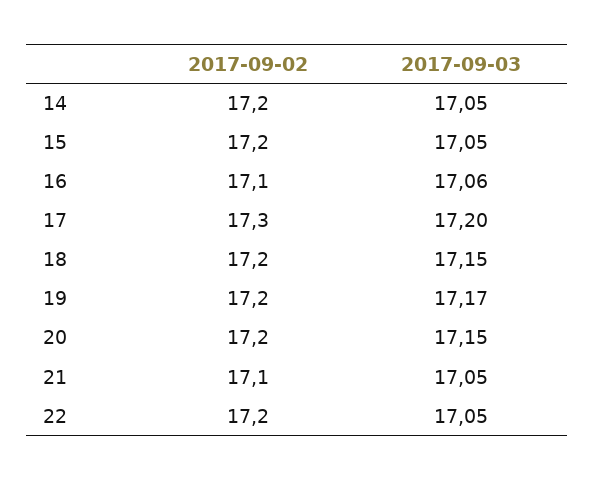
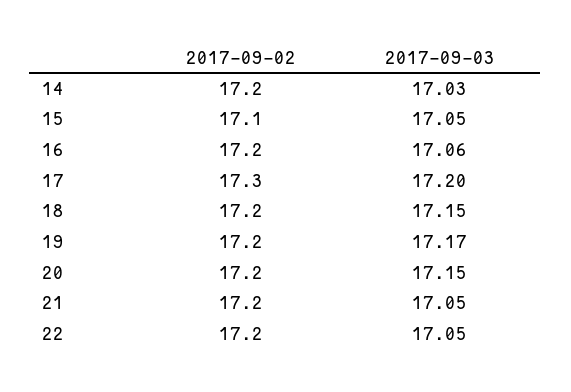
  {
    "2017-09-02": {
      "14": 17.2,
-     "15": 17.2,
+     "15": 17.1,
-     "16": 17.1,
+     "16": 17.2,
      "17": 17.3,
      "18": 17.2,
      "19": 17.2,
      "20": 17.2,
-     "21": 17.1,
+     "21": 17.2,
      "22": 17.2
    },
    "2017-09-03": {
-     "14": 17.05,
+     "14": 17.03,
      "15": 17.05,
      "16": 17.06,
      "17": 17.2,
      "18": 17.15,
      "19": 17.17,
      "20": 17.15,
      "21": 17.05,
      "22": 17.05
    }
  }

